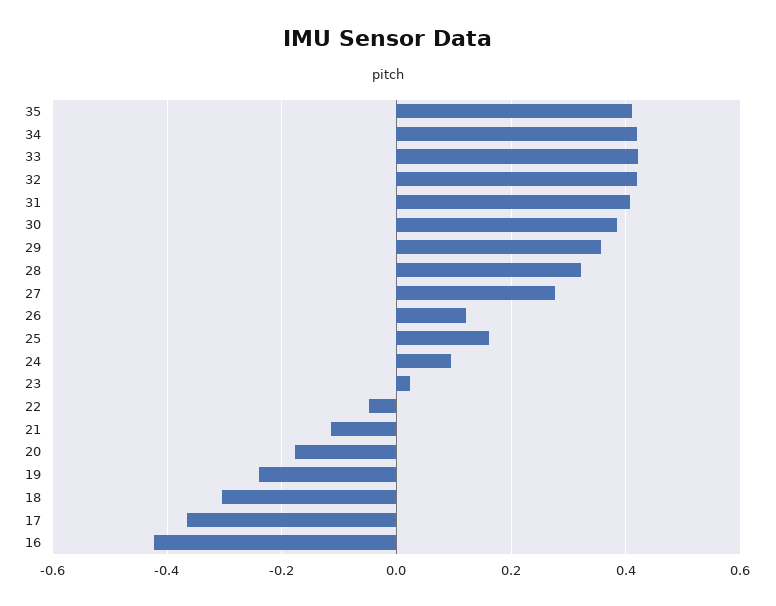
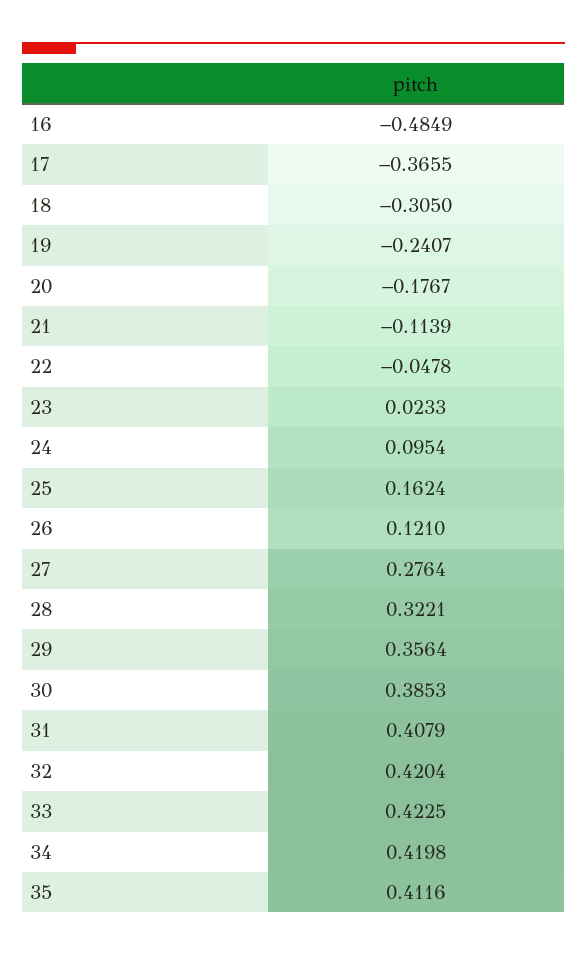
  {
    "35": 0.4116,
    "34": 0.4198,
    "33": 0.4225,
    "32": 0.4204,
    "31": 0.4079,
    "30": 0.3853,
    "29": 0.3564,
    "28": 0.3221,
    "27": 0.2764,
    "26": 0.121,
    "25": 0.1624,
    "24": 0.0954,
    "23": 0.0233,
    "22": -0.0478,
    "21": -0.1139,
    "20": -0.1767,
    "19": -0.2407,
    "18": -0.305,
    "17": -0.3655,
-   "16": -0.42
+   "16": -0.4849
  }

